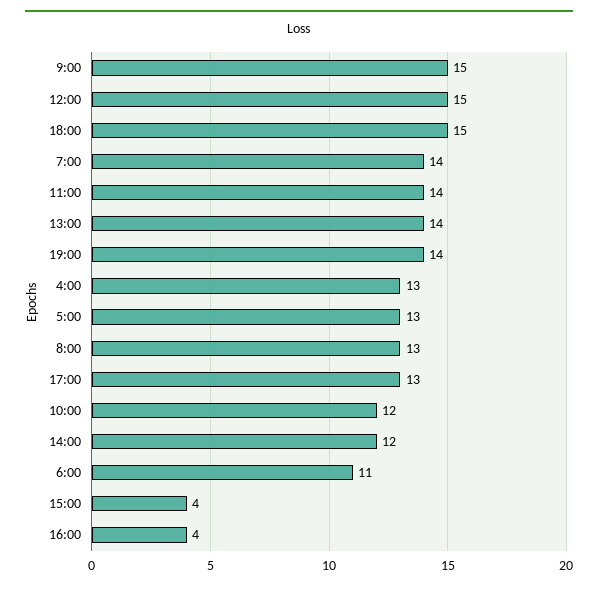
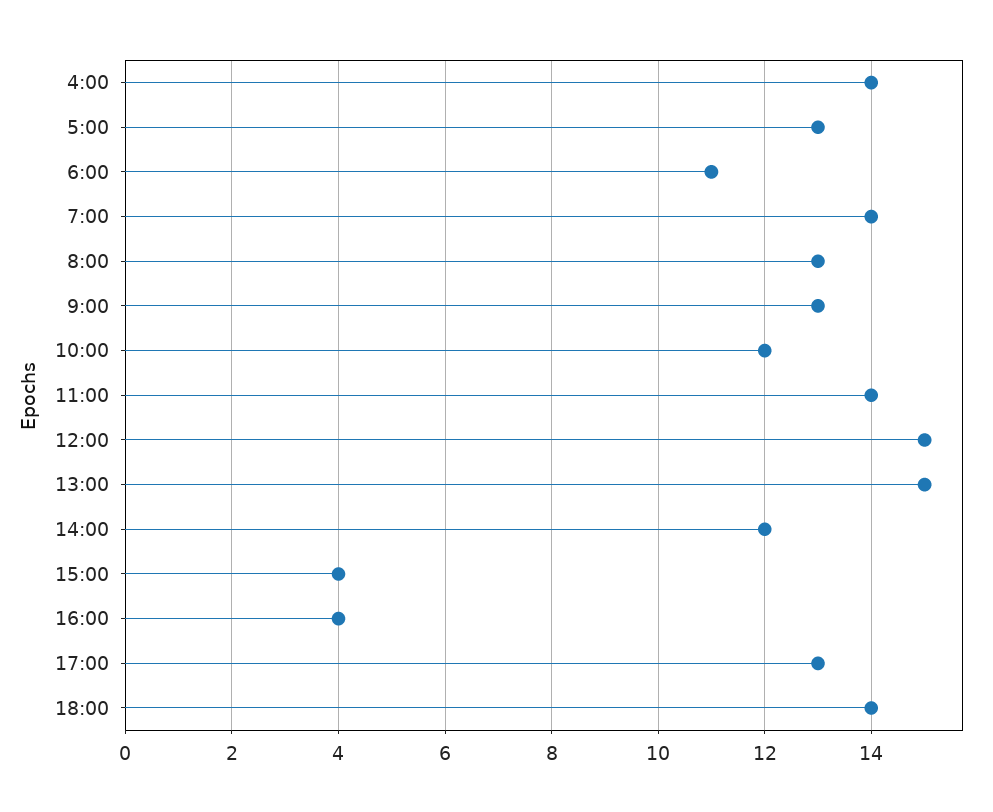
  {
-   "9:00": 15,
+   "9:00": 13,
    "12:00": 15,
-   "18:00": 15,
+   "18:00": 14,
    "7:00": 14,
    "11:00": 14,
-   "13:00": 14,
+   "13:00": 15,
-   "19:00": 14,
-   "4:00": 13,
+   "4:00": 14,
    "5:00": 13,
    "8:00": 13,
    "17:00": 13,
    "10:00": 12,
    "14:00": 12,
    "6:00": 11,
    "15:00": 4,
    "16:00": 4
  }

